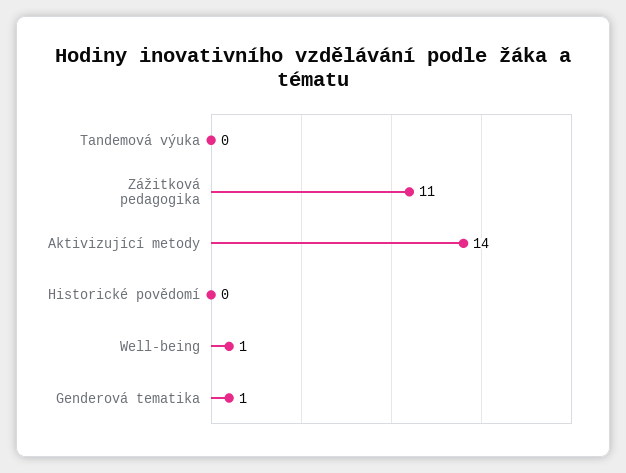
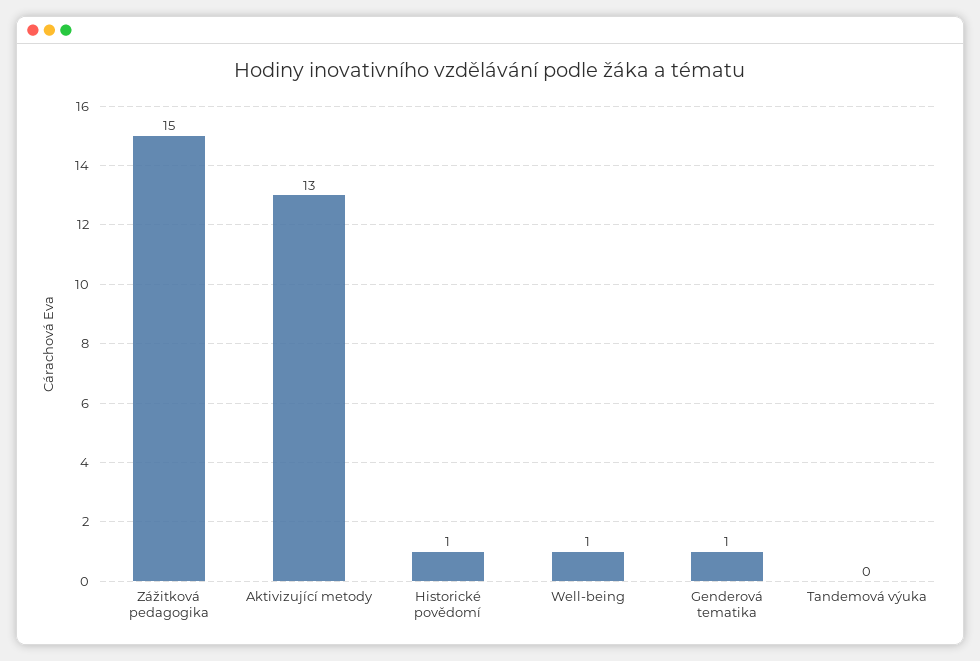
  {
    "Tandemová výuka": 0,
-   "Zážitková pedagogika": 11,
+   "Zážitková pedagogika": 15,
-   "Aktivizující metody": 14,
+   "Aktivizující metody": 13,
-   "Historické povědomí": 0,
+   "Historické povědomí": 1,
    "Well-being": 1,
    "Genderová tematika": 1
  }

